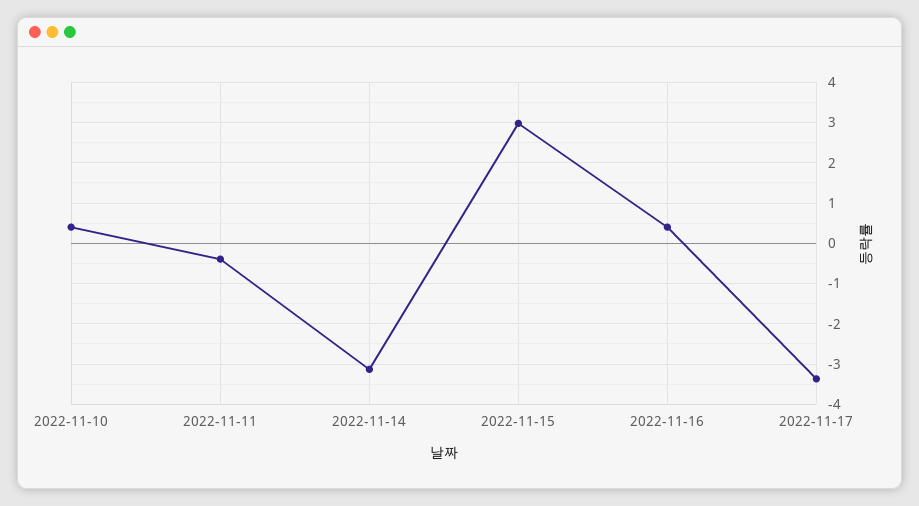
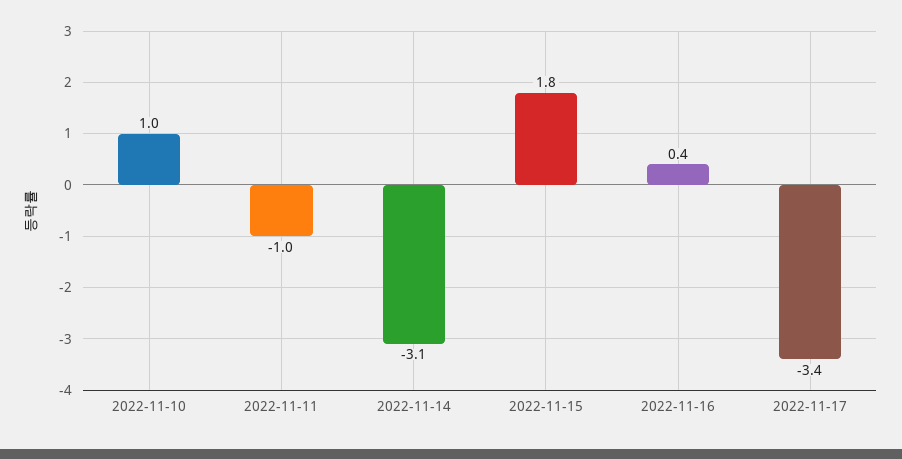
  {
-   "2022-11-10": 0.4,
+   "2022-11-10": 1,
-   "2022-11-11": -0.4,
+   "2022-11-11": -1,
    "2022-11-14": -3.1,
-   "2022-11-15": 3,
+   "2022-11-15": 1.8,
    "2022-11-16": 0.4,
    "2022-11-17": -3.4
  }

